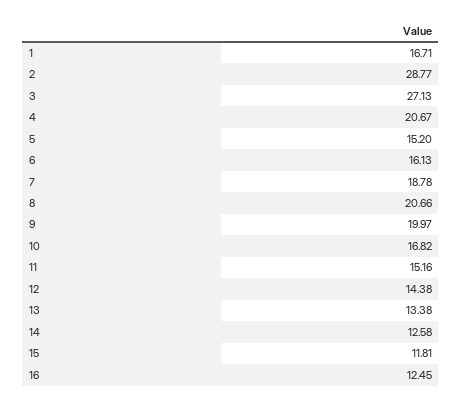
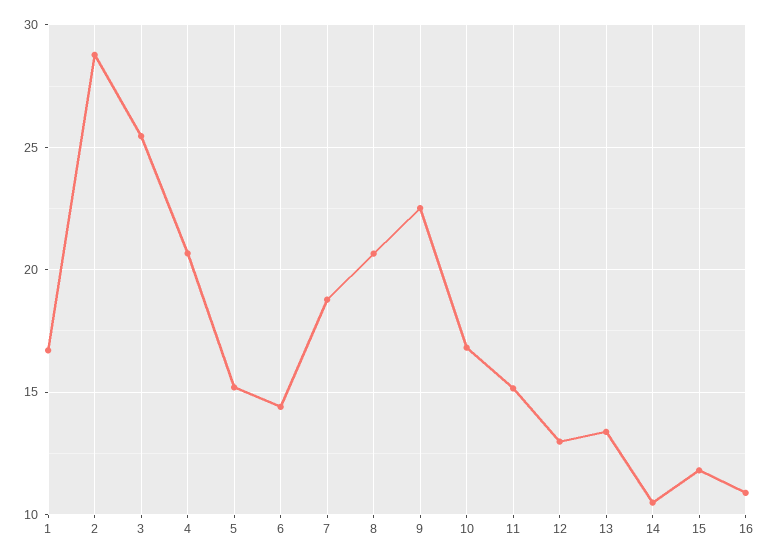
  {
    "1": 16.71,
    "2": 28.77,
-   "3": 27.13,
+   "3": 25.5,
    "4": 20.67,
    "5": 15.2,
-   "6": 16.13,
+   "6": 14.5,
    "7": 18.78,
    "8": 20.66,
-   "9": 19.97,
+   "9": 22.5,
    "10": 16.82,
    "11": 15.16,
-   "12": 14.38,
+   "12": 13,
    "13": 13.38,
-   "14": 12.58,
+   "14": 10.5,
    "15": 11.81,
-   "16": 12.45
+   "16": 11
  }

